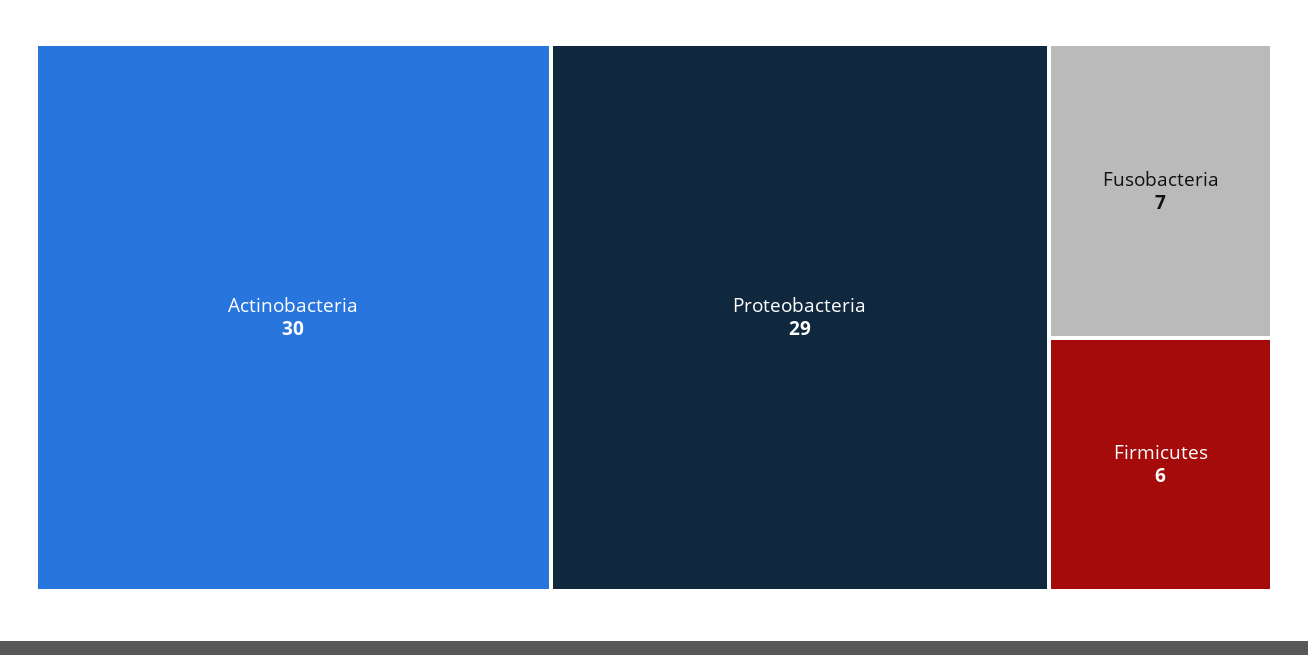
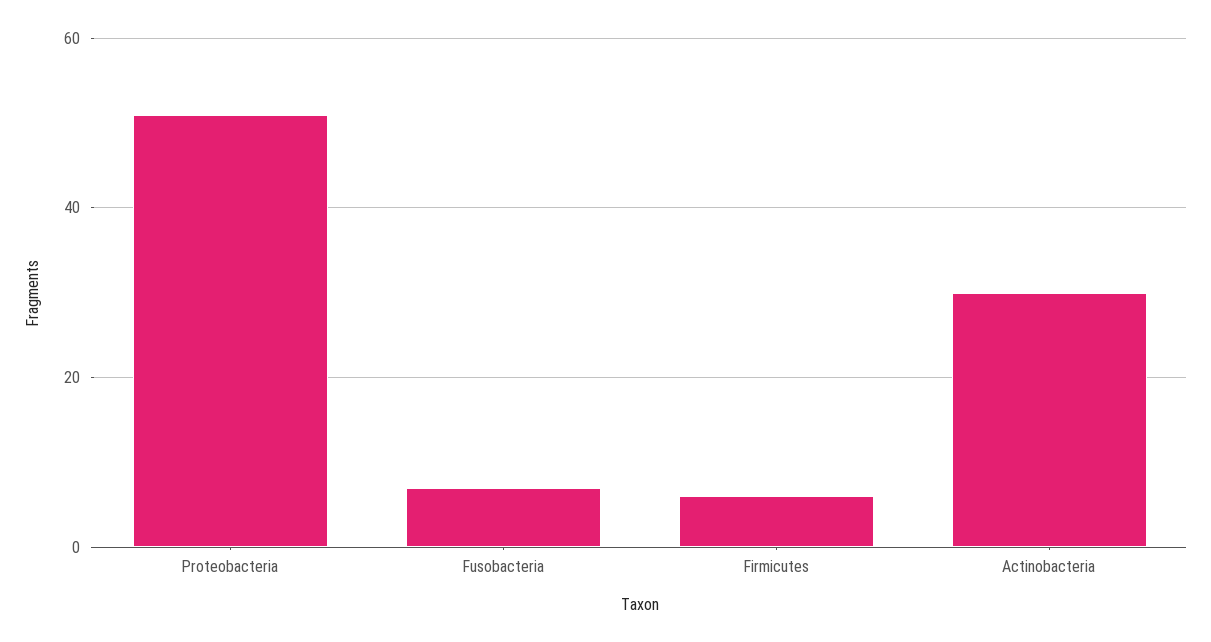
  {
    "Actinobacteria": 30,
-   "Proteobacteria": 29,
+   "Proteobacteria": 50,
    "Fusobacteria": 7,
    "Firmicutes": 6
  }

